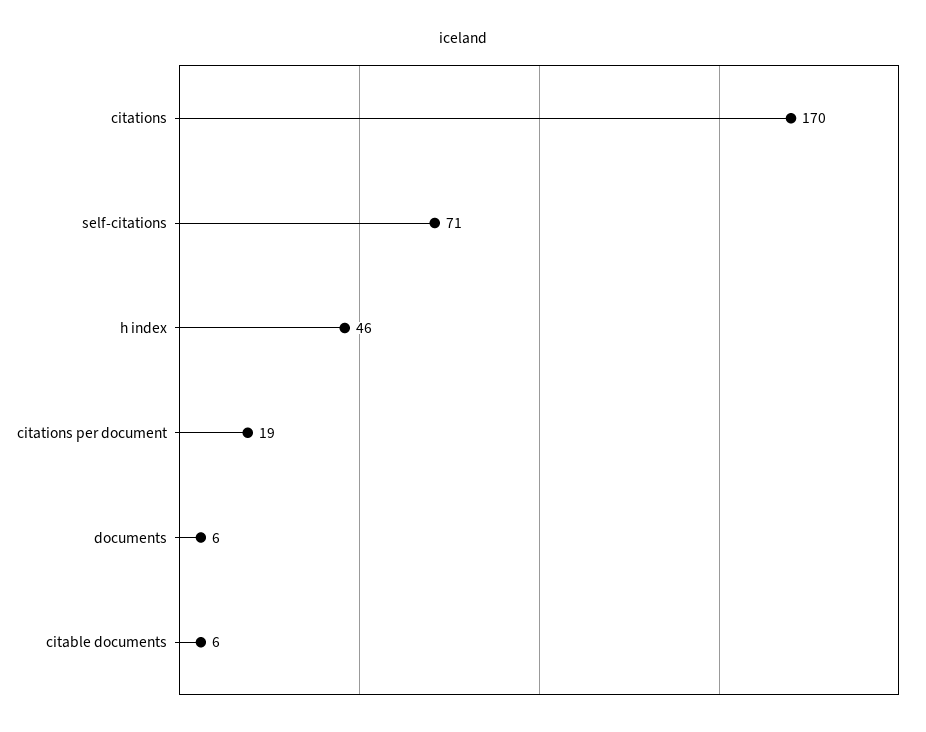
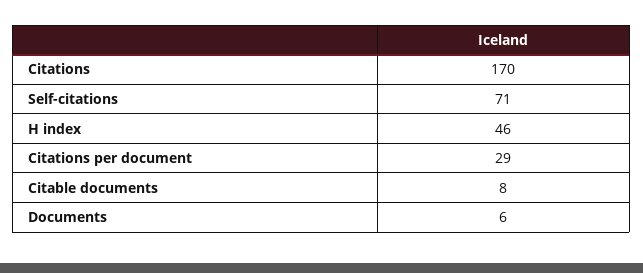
  {
    "citations": 170,
    "self-citations": 71,
    "h index": 46,
-   "citations per document": 19,
+   "citations per document": 29,
    "documents": 6,
-   "citable documents": 6
+   "citable documents": 8
  }

